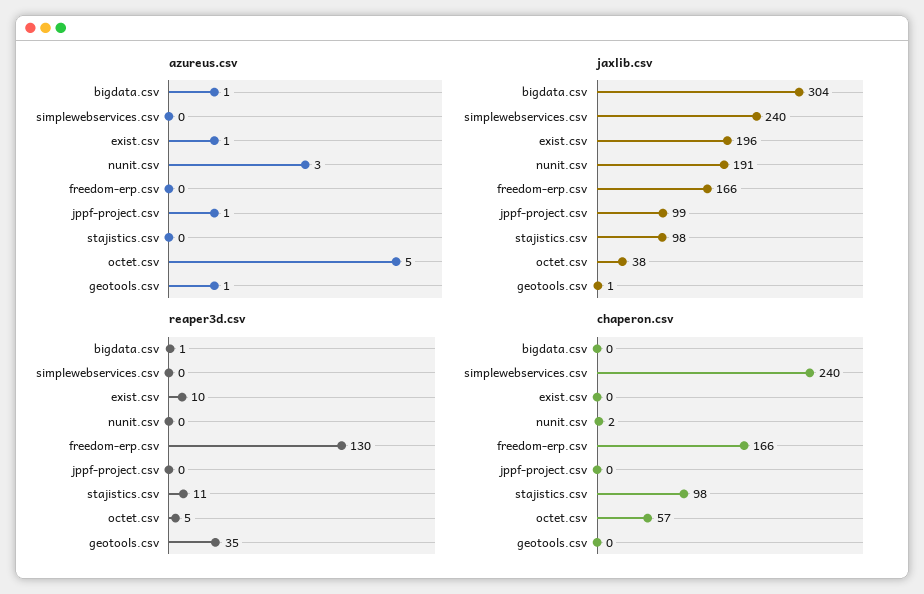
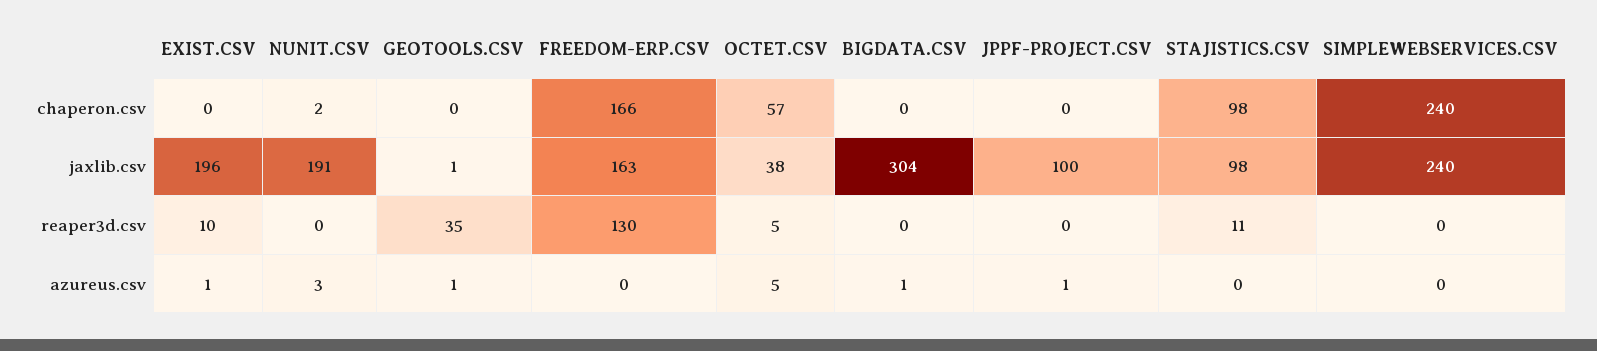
  {
    "azureus.csv": {
      "bigdata.csv": 1,
      "simplewebservices.csv": 0,
      "exist.csv": 1,
      "nunit.csv": 3,
      "freedom-erp.csv": 0,
      "jppf-project.csv": 1,
      "stajistics.csv": 0,
      "octet.csv": 5,
      "geotools.csv": 1
    },
    "jaxlib.csv": {
      "bigdata.csv": 304,
      "simplewebservices.csv": 240,
      "exist.csv": 196,
      "nunit.csv": 191,
-     "freedom-erp.csv": 166,
+     "freedom-erp.csv": 163,
-     "jppf-project.csv": 99,
+     "jppf-project.csv": 100,
      "stajistics.csv": 98,
      "octet.csv": 38,
      "geotools.csv": 1
    },
    "reaper3d.csv": {
-     "bigdata.csv": 1,
+     "bigdata.csv": 0,
      "simplewebservices.csv": 0,
      "exist.csv": 10,
      "nunit.csv": 0,
      "freedom-erp.csv": 130,
      "jppf-project.csv": 0,
      "stajistics.csv": 11,
      "octet.csv": 5,
      "geotools.csv": 35
    },
    "chaperon.csv": {
      "bigdata.csv": 0,
      "simplewebservices.csv": 240,
      "exist.csv": 0,
      "nunit.csv": 2,
      "freedom-erp.csv": 166,
      "jppf-project.csv": 0,
      "stajistics.csv": 98,
      "octet.csv": 57,
      "geotools.csv": 0
    }
  }

